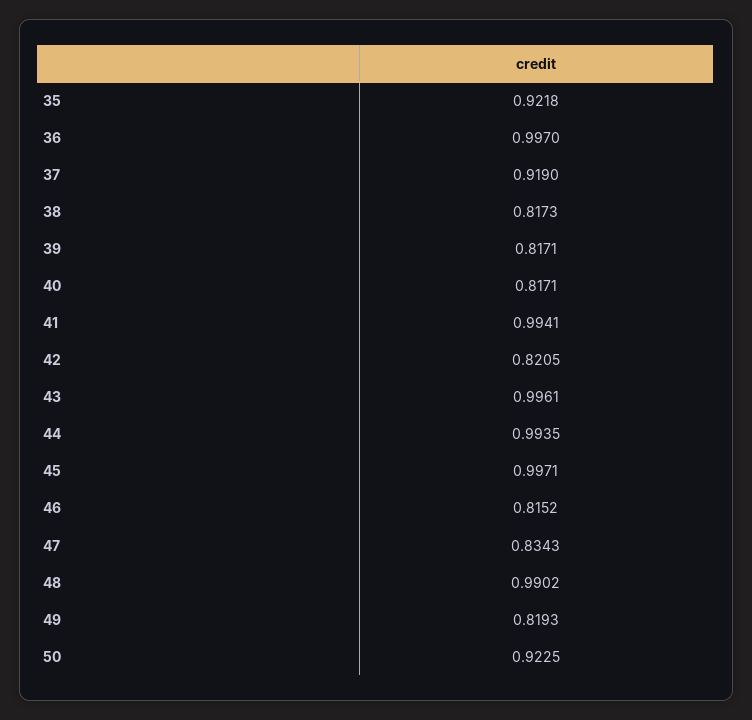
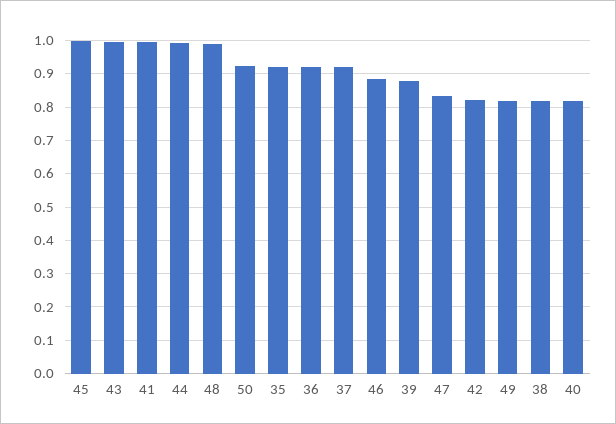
  {
    "35": 0.9218,
-   "36": 0.997,
+   "36": 0.92,
    "37": 0.919,
    "38": 0.8173,
-   "39": 0.8171,
+   "39": 0.88,
    "40": 0.8171,
    "41": 0.9941,
    "42": 0.8205,
    "43": 0.9961,
    "44": 0.9935,
    "45": 0.9971,
-   "46": 0.8152,
+   "46": 0.88,
    "47": 0.8343,
    "48": 0.9902,
    "49": 0.8193,
    "50": 0.9225
  }

